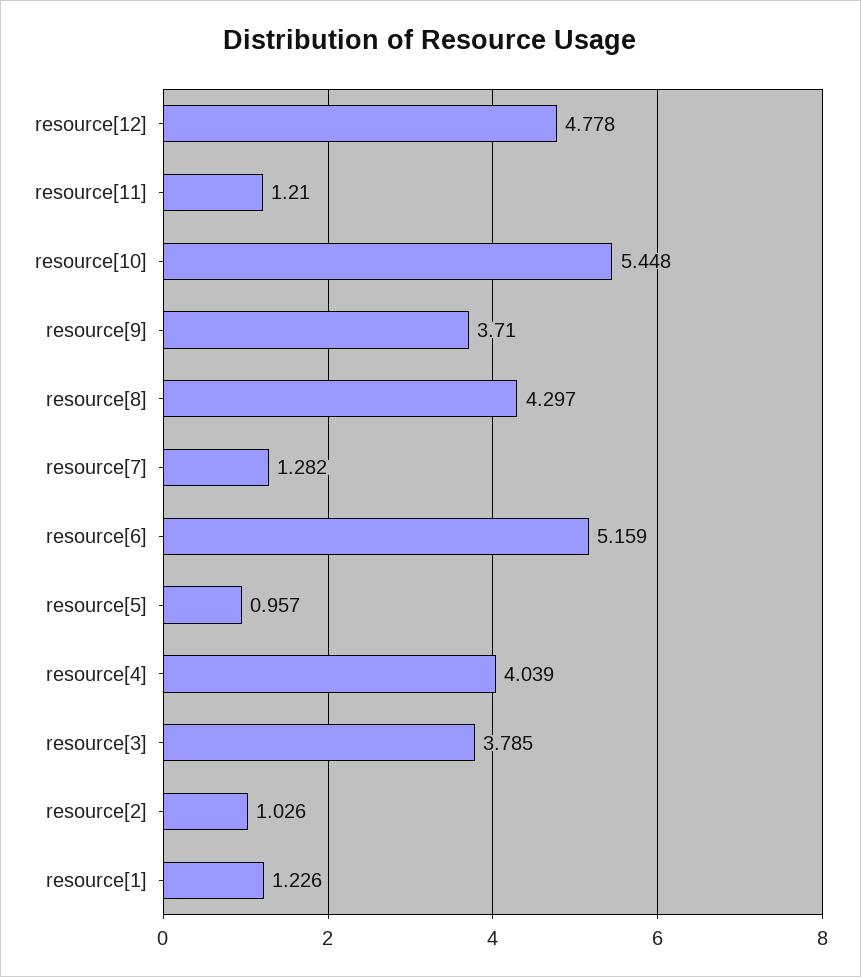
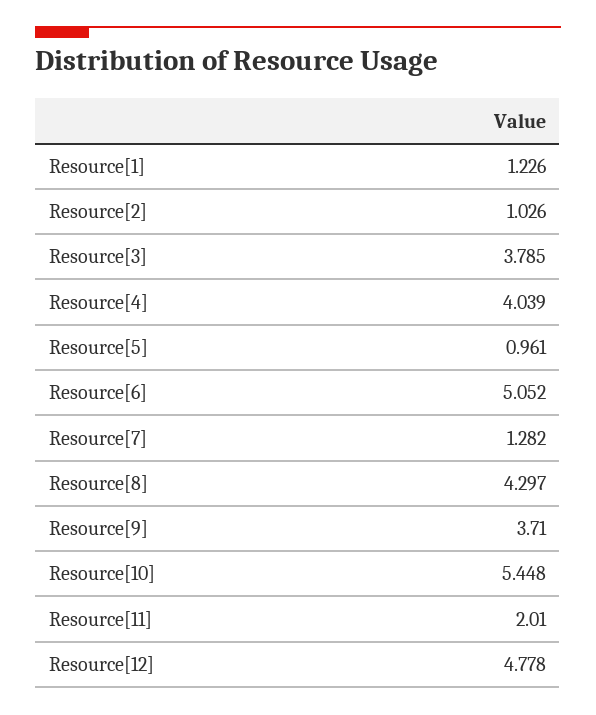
  {
    "resource[12]": 4.778,
-   "resource[11]": 1.21,
+   "resource[11]": 2.01,
    "resource[10]": 5.448,
    "resource[9]": 3.71,
    "resource[8]": 4.297,
    "resource[7]": 1.282,
-   "resource[6]": 5.159,
+   "resource[6]": 5.052,
-   "resource[5]": 0.957,
+   "resource[5]": 0.961,
    "resource[4]": 4.039,
    "resource[3]": 3.785,
    "resource[2]": 1.026,
    "resource[1]": 1.226
  }

